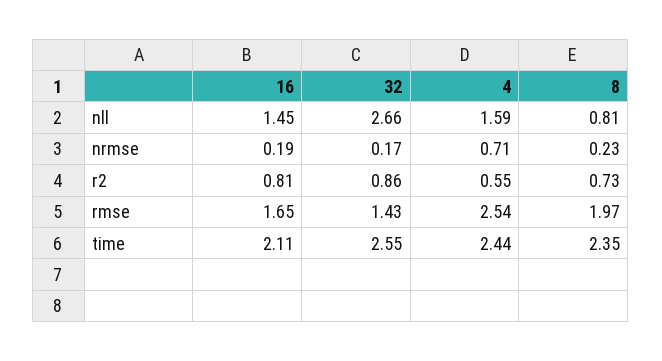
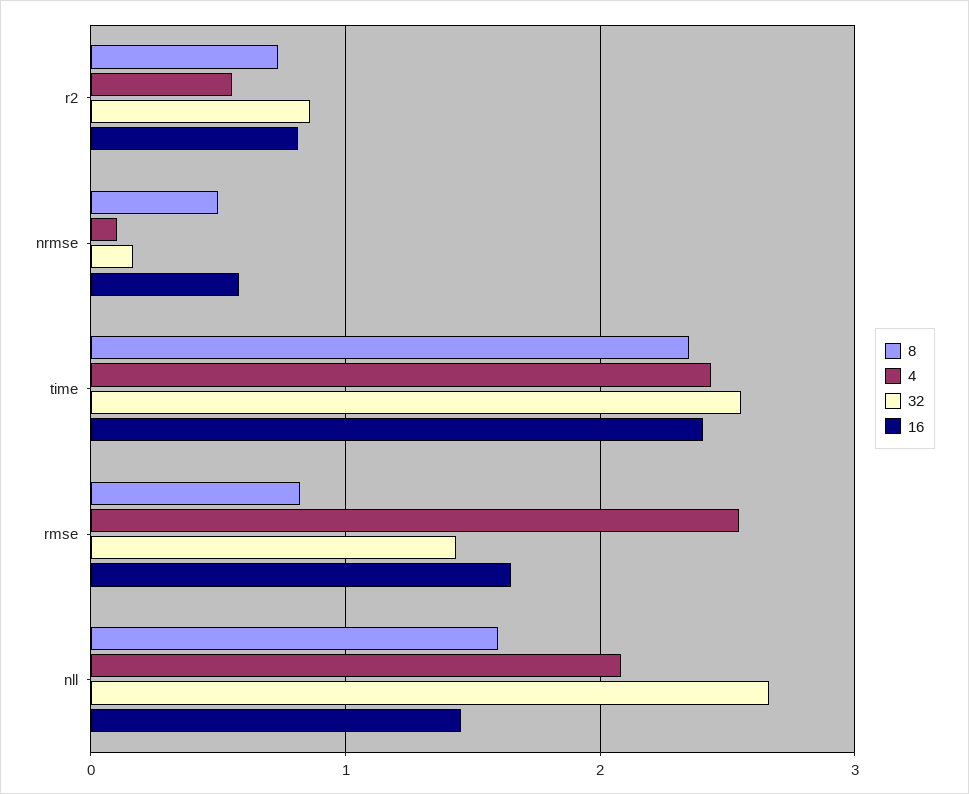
  {
    "16": {
      "nll": 1.45,
-     "nrmse": 0.19,
+     "nrmse": 0.6,
      "r2": 0.81,
      "rmse": 1.65,
-     "time": 2.11
+     "time": 2.4
    },
    "32": {
      "nll": 2.66,
      "nrmse": 0.17,
      "r2": 0.86,
      "rmse": 1.43,
      "time": 2.55
    },
    "4": {
-     "nll": 1.59,
+     "nll": 2.1,
-     "nrmse": 0.71,
+     "nrmse": 0.1,
      "r2": 0.55,
      "rmse": 2.54,
      "time": 2.44
    },
    "8": {
-     "nll": 0.81,
+     "nll": 1.6,
-     "nrmse": 0.23,
+     "nrmse": 0.5,
      "r2": 0.73,
-     "rmse": 1.97,
+     "rmse": 0.8,
      "time": 2.35
    }
  }

